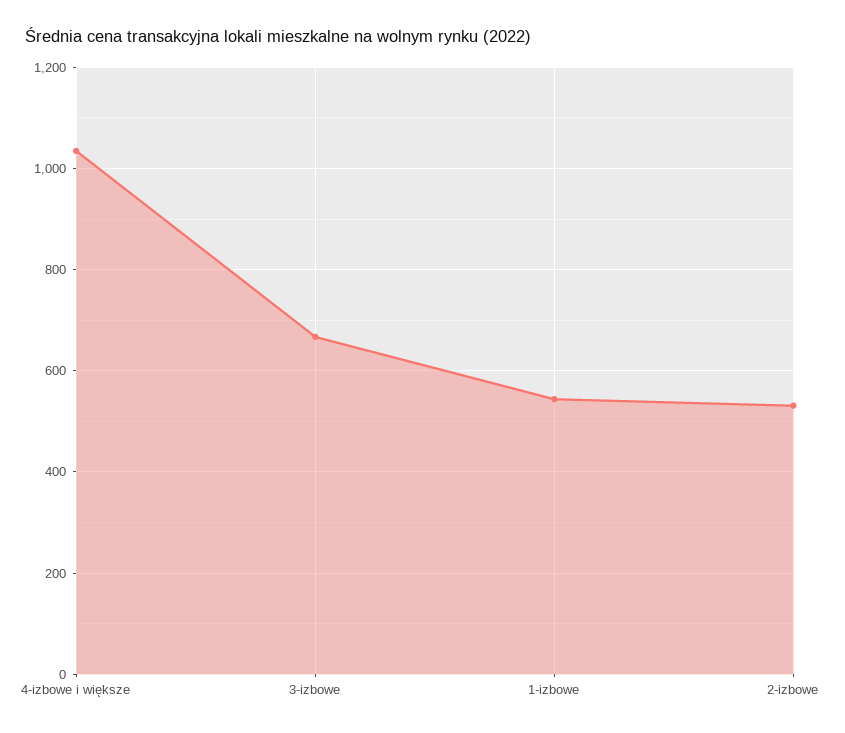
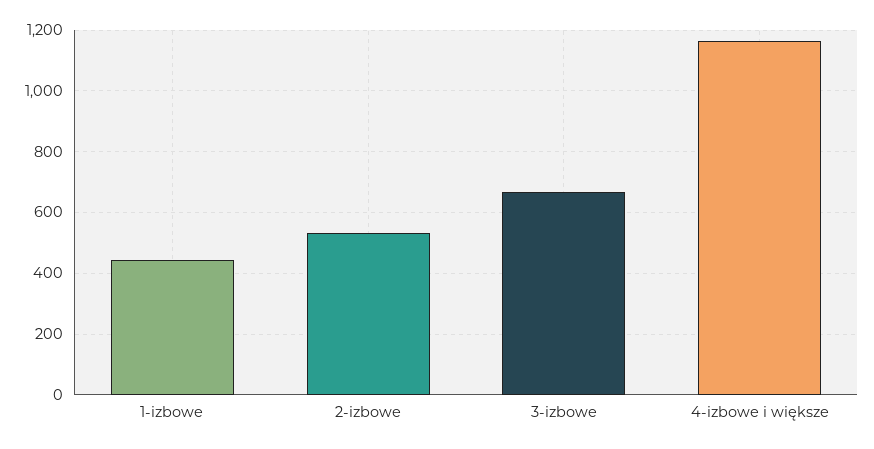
  {
-   "4-izbowe i większe": 1040,
+   "4-izbowe i większe": 1160,
    "3-izbowe": 660,
-   "1-izbowe": 540,
+   "1-izbowe": 440,
    "2-izbowe": 540
  }

